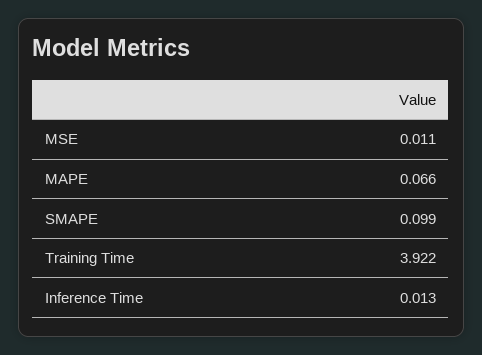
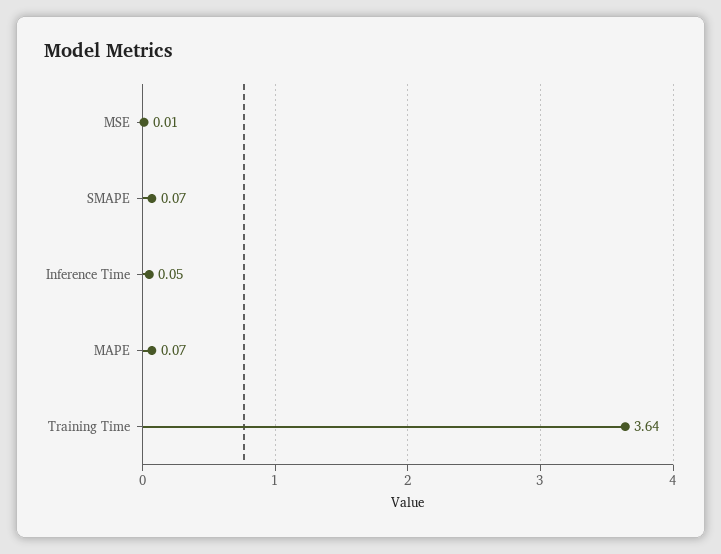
  {
    "MSE": 0.011,
    "MAPE": 0.066,
-   "SMAPE": 0.099,
+   "SMAPE": 0.07,
-   "Training Time": 3.922,
+   "Training Time": 3.64,
-   "Inference Time": 0.013
+   "Inference Time": 0.05
  }

